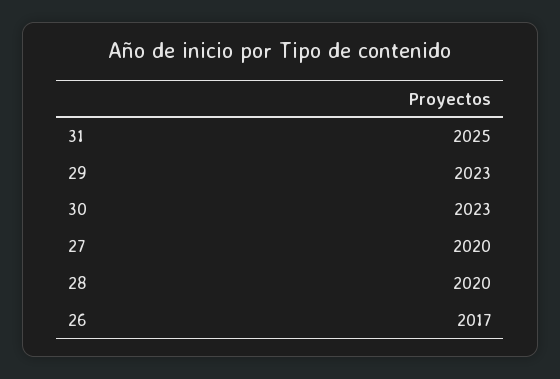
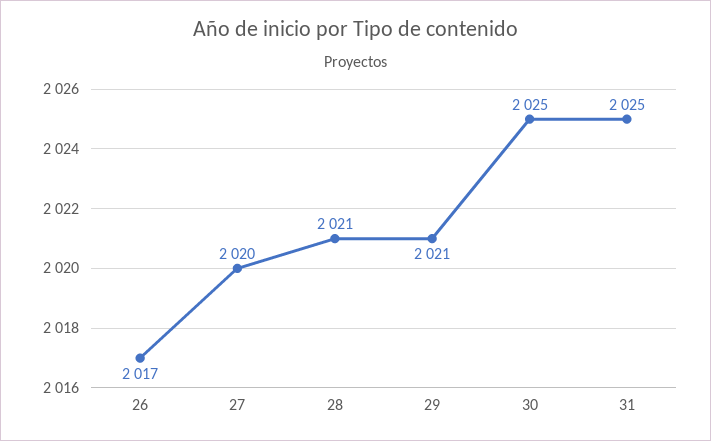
  {
    "31": 2025,
-   "29": 2023,
+   "29": 2021,
-   "30": 2023,
+   "30": 2025,
    "27": 2020,
-   "28": 2020,
+   "28": 2021,
    "26": 2017
  }

